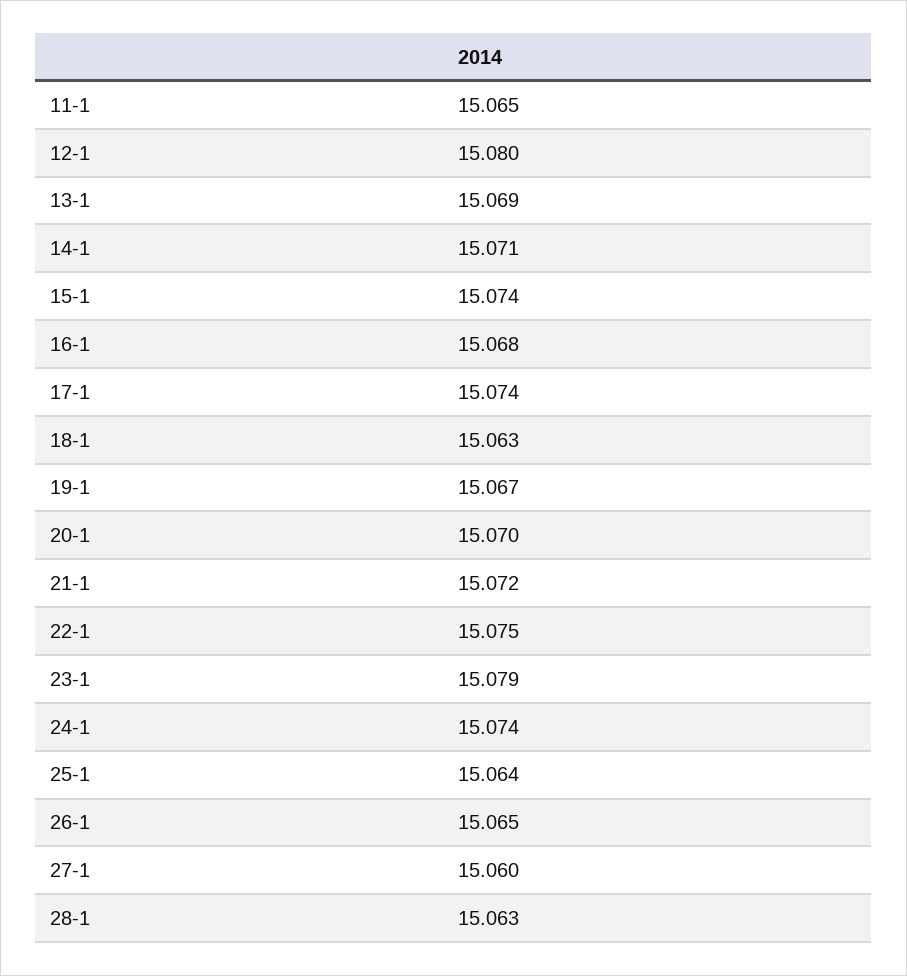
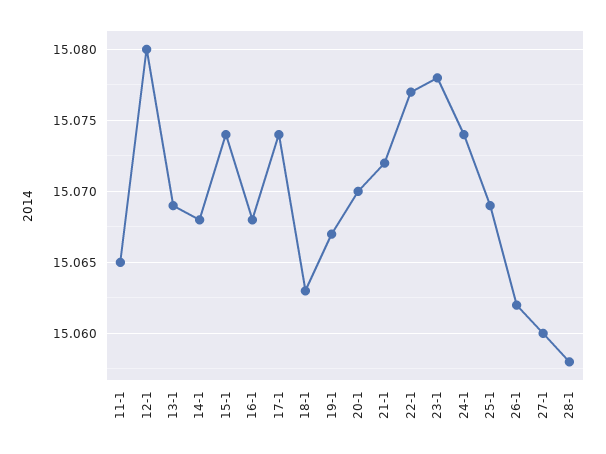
  {
    "11-1": 15.065,
    "12-1": 15.08,
    "13-1": 15.069,
-   "14-1": 15.071,
+   "14-1": 15.068,
    "15-1": 15.074,
    "16-1": 15.068,
    "17-1": 15.074,
    "18-1": 15.063,
    "19-1": 15.067,
    "20-1": 15.07,
    "21-1": 15.072,
-   "22-1": 15.075,
+   "22-1": 15.077,
-   "23-1": 15.079,
+   "23-1": 15.078,
    "24-1": 15.074,
-   "25-1": 15.064,
+   "25-1": 15.069,
-   "26-1": 15.065,
+   "26-1": 15.062,
    "27-1": 15.06,
-   "28-1": 15.063
+   "28-1": 15.058
  }

